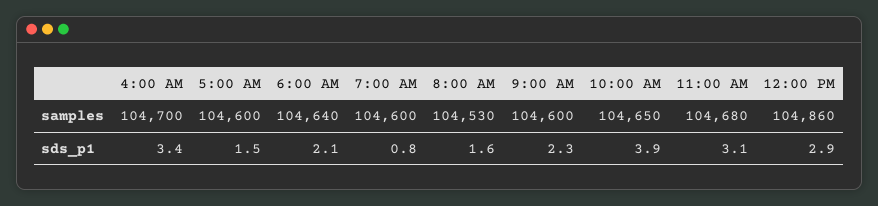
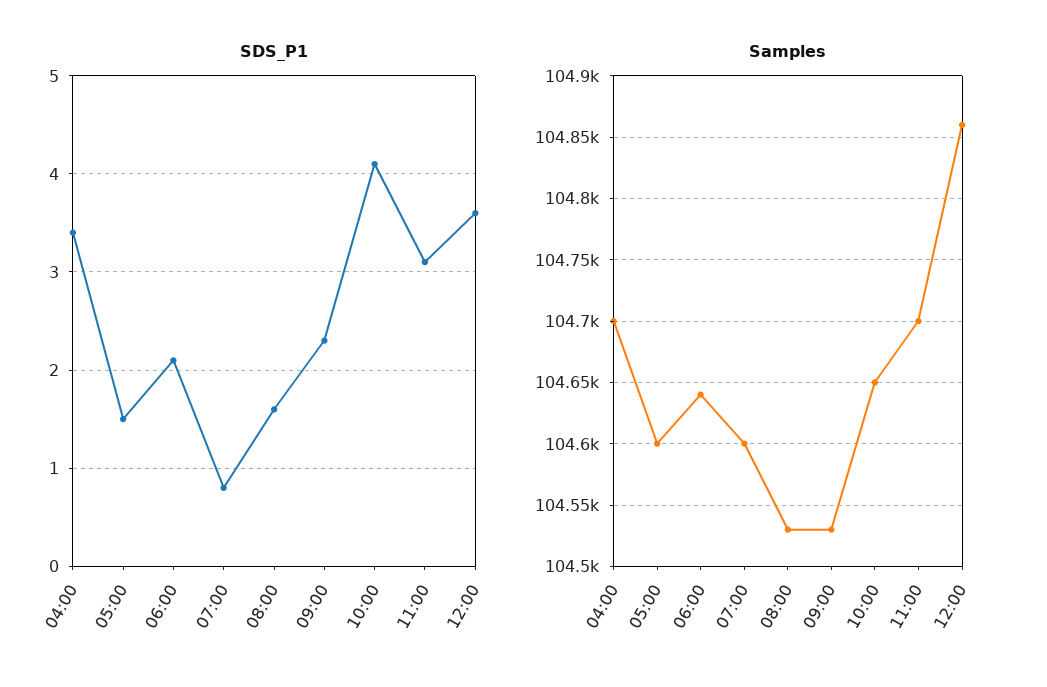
  {
    "samples": {
      "4:00 AM": 104700,
      "5:00 AM": 104600,
      "6:00 AM": 104640,
      "7:00 AM": 104600,
      "8:00 AM": 104530,
-     "9:00 AM": 104600,
+     "9:00 AM": 104530,
      "10:00 AM": 104650,
-     "11:00 AM": 104680,
+     "11:00 AM": 104700,
      "12:00 PM": 104860
    },
    "sds_p1": {
      "4:00 AM": 3.4,
      "5:00 AM": 1.5,
      "6:00 AM": 2.1,
      "7:00 AM": 0.8,
      "8:00 AM": 1.6,
      "9:00 AM": 2.3,
-     "10:00 AM": 3.9,
+     "10:00 AM": 4.1,
      "11:00 AM": 3.1,
-     "12:00 PM": 2.9
+     "12:00 PM": 3.6
    }
  }

